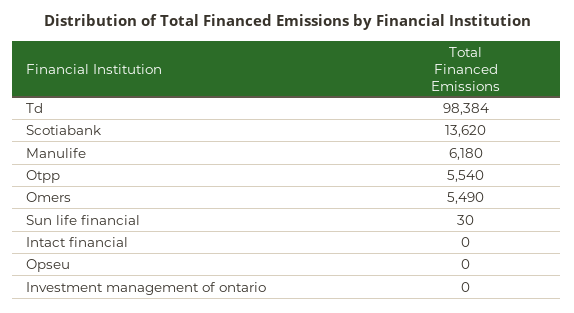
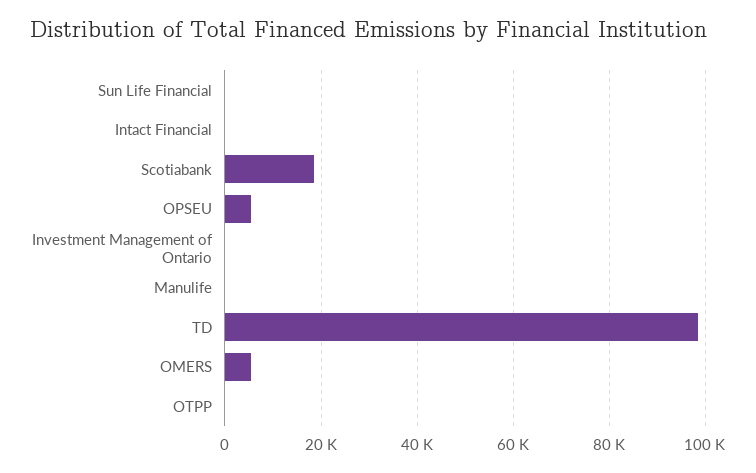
  {
    "Td": 98384,
-   "Scotiabank": 13620,
+   "Scotiabank": 18000,
-   "Manulife": 6180,
+   "Manulife": 0,
-   "Otpp": 5540,
+   "Otpp": 0,
    "Omers": 5490,
    "Sun life financial": 30,
    "Intact financial": 0,
-   "Opseu": 0,
+   "Opseu": 6000,
    "Investment management of ontario": 0
  }

